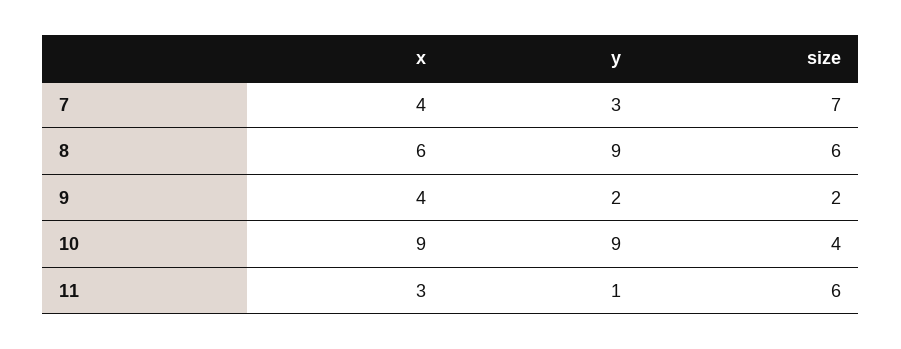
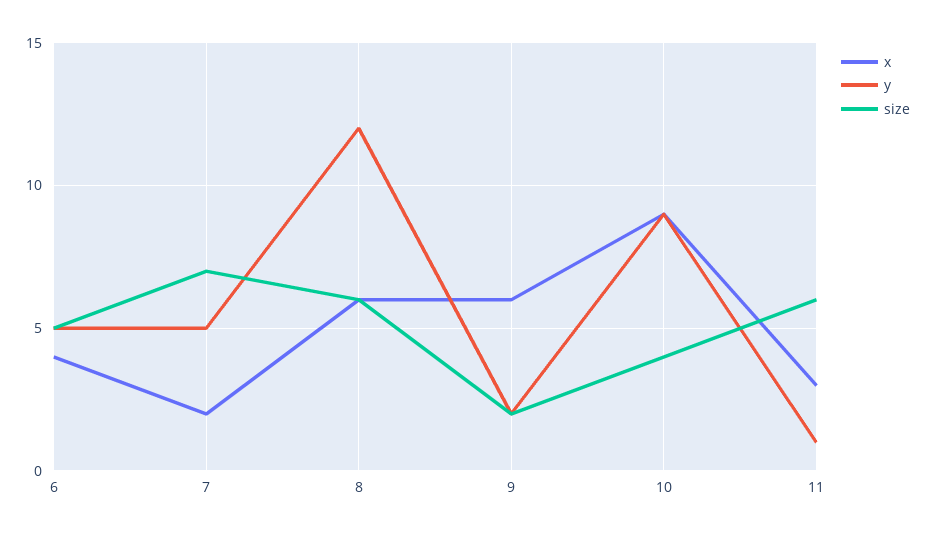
  {
    "x": {
-     "7": 4,
+     "7": 2,
      "8": 6,
-     "9": 4,
+     "9": 6,
      "10": 9,
-     "11": 3
+     "11": 3,
+     "6": 4
    },
    "y": {
-     "7": 3,
+     "7": 5,
-     "8": 9,
+     "8": 12,
      "9": 2,
      "10": 9,
-     "11": 1
+     "11": 1,
+     "6": 5
    },
    "size": {
      "7": 7,
      "8": 6,
      "9": 2,
      "10": 4,
-     "11": 6
+     "11": 6,
+     "6": 5
    }
  }

